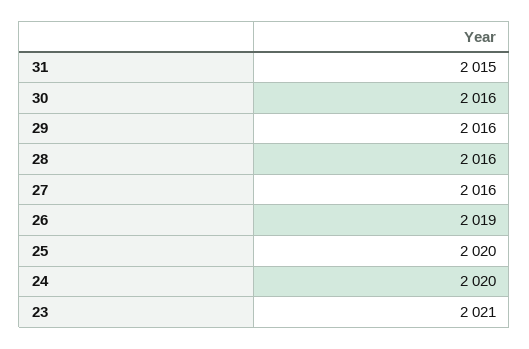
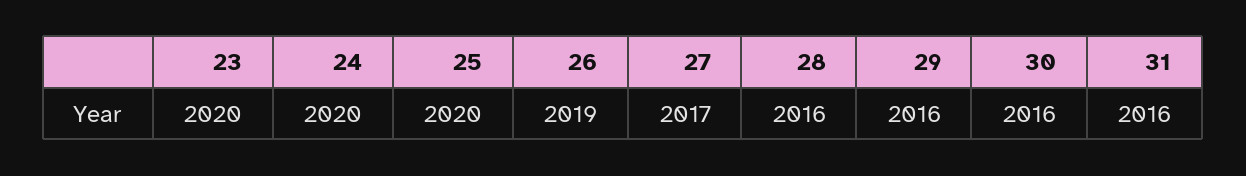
  {
-   "31": 2015,
+   "31": 2016,
    "30": 2016,
    "29": 2016,
    "28": 2016,
-   "27": 2016,
+   "27": 2017,
    "26": 2019,
    "25": 2020,
    "24": 2020,
-   "23": 2021
+   "23": 2020
  }

